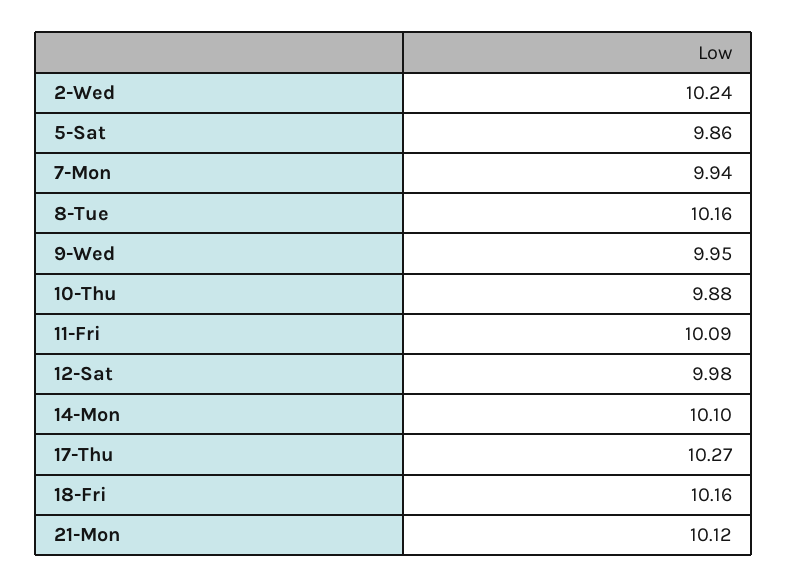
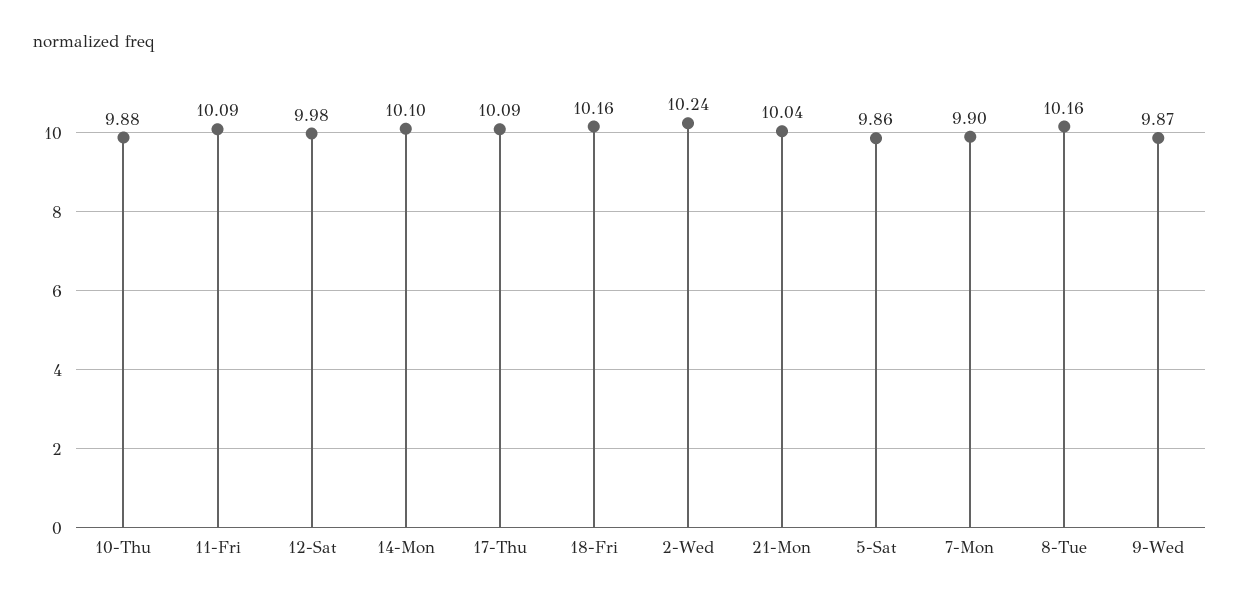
  {
    "2-Wed": 10.24,
    "5-Sat": 9.86,
-   "7-Mon": 9.94,
+   "7-Mon": 9.9,
    "8-Tue": 10.16,
-   "9-Wed": 9.95,
+   "9-Wed": 9.87,
    "10-Thu": 9.88,
    "11-Fri": 10.09,
    "12-Sat": 9.98,
    "14-Mon": 10.1,
-   "17-Thu": 10.27,
+   "17-Thu": 10.09,
    "18-Fri": 10.16,
-   "21-Mon": 10.12
+   "21-Mon": 10.04
  }

